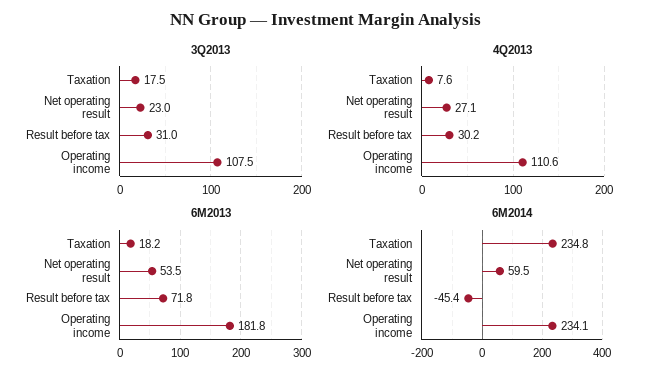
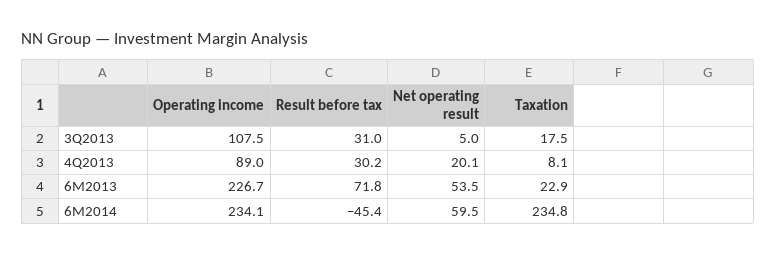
  {
    "3Q2013": {
      "Taxation": 17.5,
-     "Net operating result": 23,
+     "Net operating result": 5,
      "Result before tax": 31,
      "Operating income": 107.5
    },
    "4Q2013": {
-     "Taxation": 7.6,
+     "Taxation": 8.1,
-     "Net operating result": 27.1,
+     "Net operating result": 20.1,
      "Result before tax": 30.2,
-     "Operating income": 110.6
+     "Operating income": 89
    },
    "6M2013": {
-     "Taxation": 18.2,
+     "Taxation": 22.9,
      "Net operating result": 53.5,
      "Result before tax": 71.8,
-     "Operating income": 181.8
+     "Operating income": 226.7
    },
    "6M2014": {
      "Taxation": 234.8,
      "Net operating result": 59.5,
      "Result before tax": -45.4,
      "Operating income": 234.1
    }
  }

